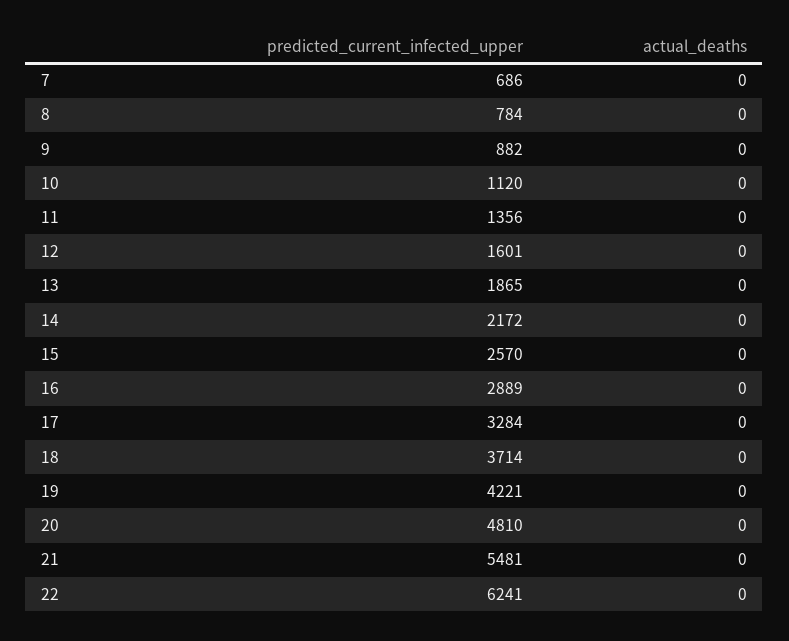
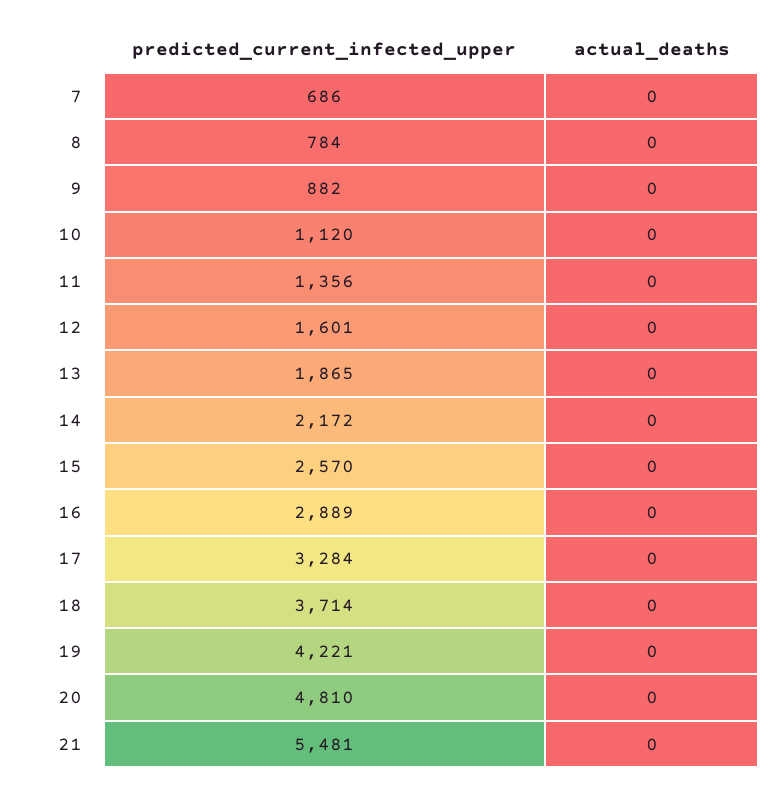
  {
    "predicted_current_infected_upper": {
      "7": 686,
      "8": 784,
      "9": 882,
      "10": 1120,
      "11": 1356,
      "12": 1601,
      "13": 1865,
      "14": 2172,
      "15": 2570,
      "16": 2889,
      "17": 3284,
      "18": 3714,
      "19": 4221,
      "20": 4810,
-     "21": 5481,
+     "21": 5481
-     "22": 6241
    },
    "actual_deaths": {
      "7": 0,
      "8": 0,
      "9": 0,
      "10": 0,
      "11": 0,
      "12": 0,
      "13": 0,
      "14": 0,
      "15": 0,
      "16": 0,
      "17": 0,
      "18": 0,
      "19": 0,
      "20": 0,
-     "21": 0,
+     "21": 0
-     "22": 0
    }
  }

